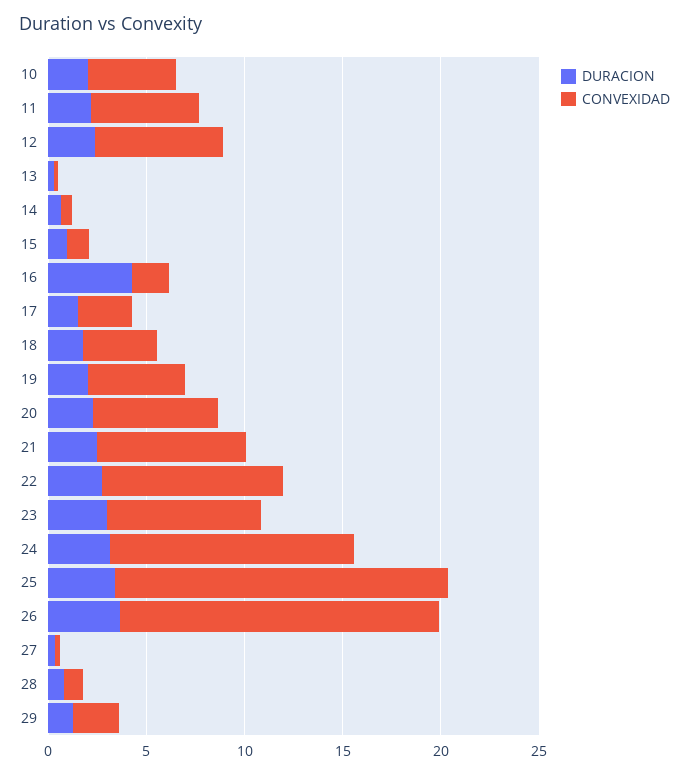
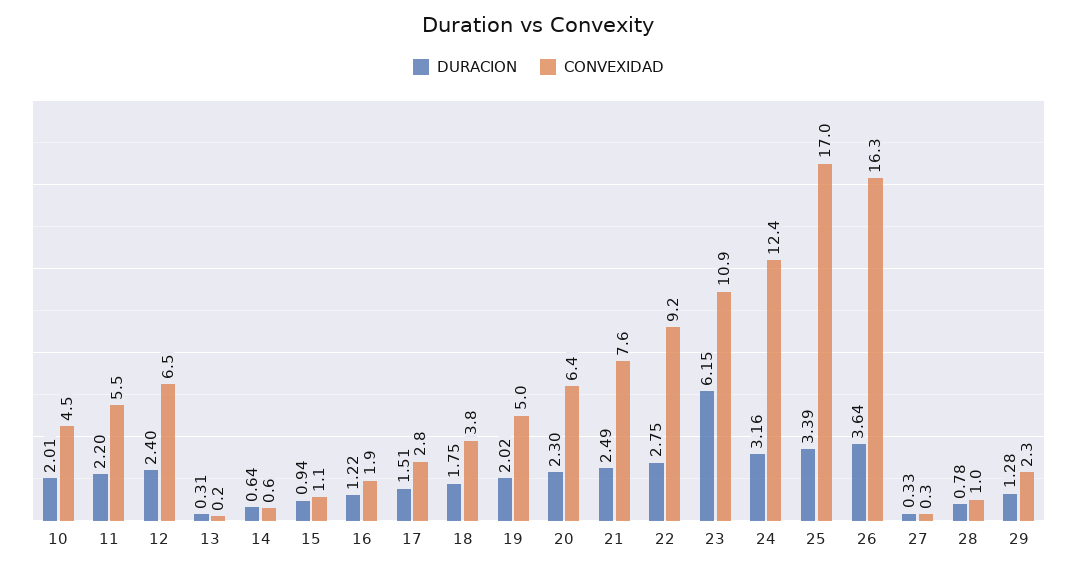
  {
    "DURACION": {
      "10": 2.01,
      "11": 2.2,
      "12": 2.4,
      "13": 0.31,
      "14": 0.64,
      "15": 0.94,
-     "16": 4,
+     "16": 1.22,
      "17": 1.51,
      "18": 1.75,
      "19": 2.02,
      "20": 2.3,
      "21": 2.49,
      "22": 2.75,
-     "23": 3,
+     "23": 6.15,
      "24": 3.16,
      "25": 3.39,
      "26": 3.64,
      "27": 0.33,
      "28": 0.78,
      "29": 1.28
    },
    "CONVEXIDAD": {
      "10": 4.5,
      "11": 5.5,
      "12": 6.5,
      "13": 0.2,
      "14": 0.6,
      "15": 1.1,
      "16": 1.9,
      "17": 2.8,
      "18": 3.8,
      "19": 5,
      "20": 6.4,
      "21": 7.6,
      "22": 9.2,
-     "23": 8,
+     "23": 10.9,
      "24": 12.4,
      "25": 17,
      "26": 16.3,
      "27": 0.3,
      "28": 1,
      "29": 2.3
    }
  }

